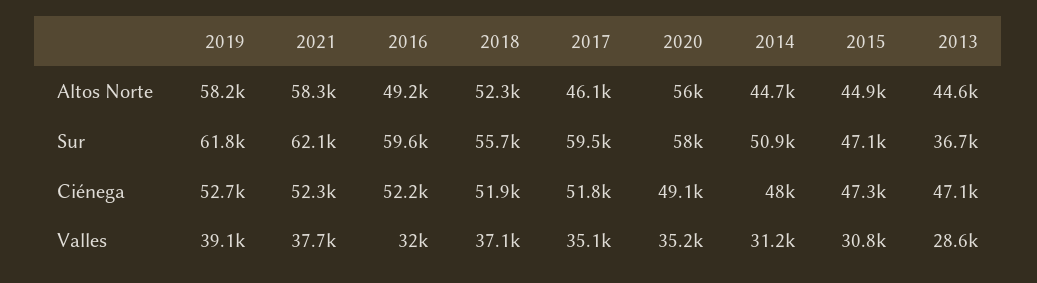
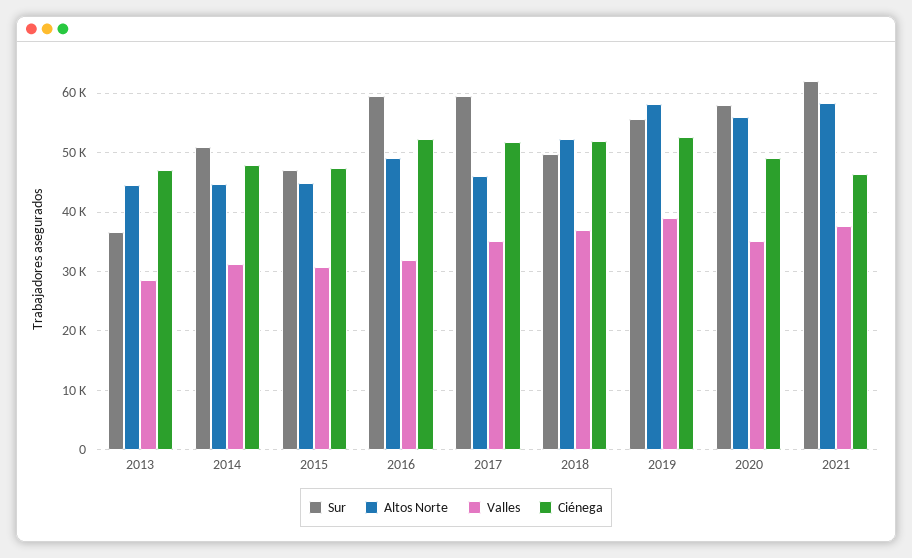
  {
    "Altos Norte": {
      "2019": 58200,
      "2021": 58300,
      "2016": 49200,
      "2018": 52300,
      "2017": 46100,
      "2020": 56000,
      "2014": 44700,
      "2015": 44900,
      "2013": 44600
    },
    "Sur": {
-     "2019": 61800,
+     "2019": 56000,
      "2021": 62100,
      "2016": 59600,
-     "2018": 55700,
+     "2018": 50000,
      "2017": 59500,
      "2020": 58000,
      "2014": 50900,
      "2015": 47100,
      "2013": 36700
    },
    "Ciénega": {
      "2019": 52700,
-     "2021": 52300,
+     "2021": 46000,
      "2016": 52200,
      "2018": 51900,
      "2017": 51800,
      "2020": 49100,
      "2014": 48000,
      "2015": 47300,
      "2013": 47100
    },
    "Valles": {
      "2019": 39100,
      "2021": 37700,
      "2016": 32000,
      "2018": 37100,
      "2017": 35100,
      "2020": 35200,
      "2014": 31200,
      "2015": 30800,
      "2013": 28600
    }
  }

